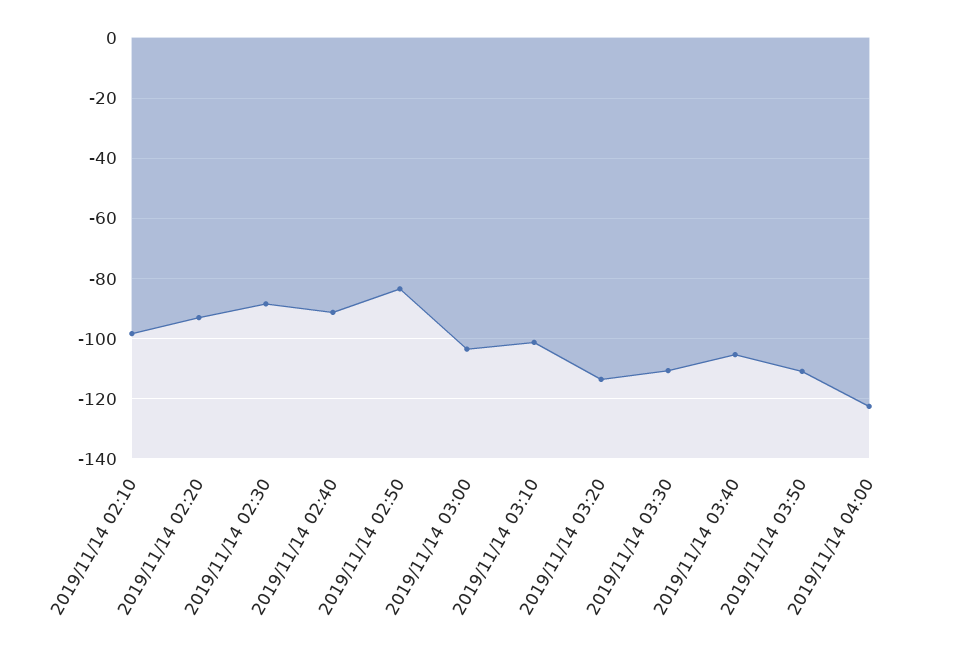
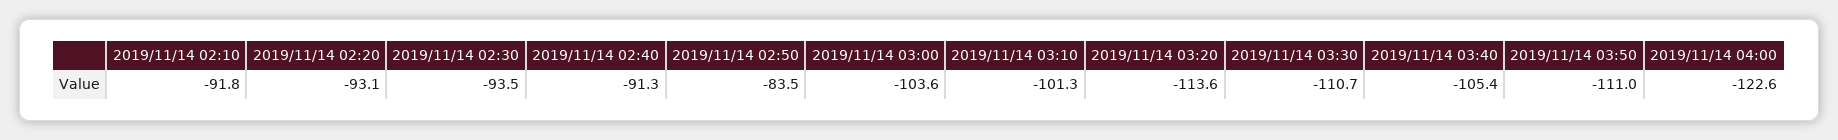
  {
-   "2019/11/14 02:10": -98,
+   "2019/11/14 02:10": -91.8,
    "2019/11/14 02:20": -93.1,
-   "2019/11/14 02:30": -88,
+   "2019/11/14 02:30": -93.5,
    "2019/11/14 02:40": -91.3,
    "2019/11/14 02:50": -83.5,
    "2019/11/14 03:00": -103.6,
    "2019/11/14 03:10": -101.3,
    "2019/11/14 03:20": -113.6,
    "2019/11/14 03:30": -110.7,
    "2019/11/14 03:40": -105.4,
    "2019/11/14 03:50": -111,
    "2019/11/14 04:00": -122.6
  }

